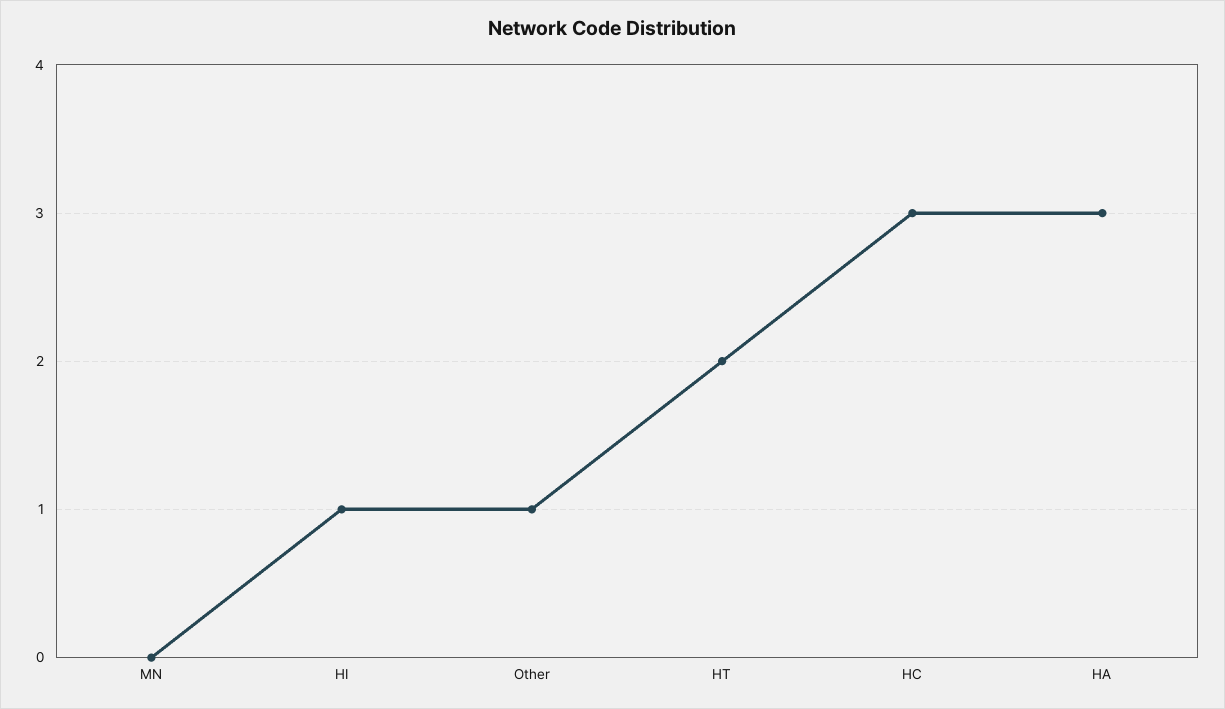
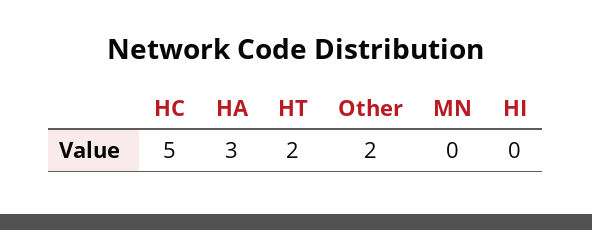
  {
    "MN": 0,
-   "HI": 1,
+   "HI": 0,
-   "Other": 1,
+   "Other": 2,
    "HT": 2,
-   "HC": 3,
+   "HC": 5,
    "HA": 3
  }

